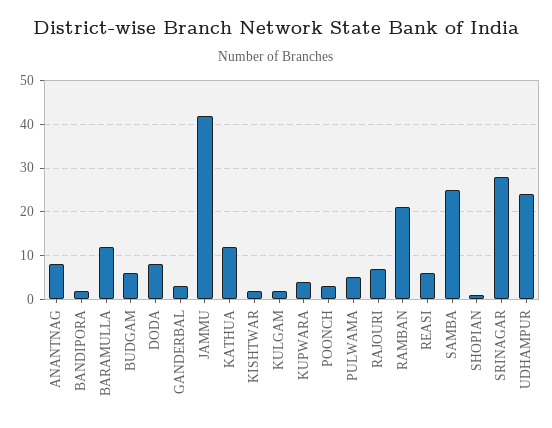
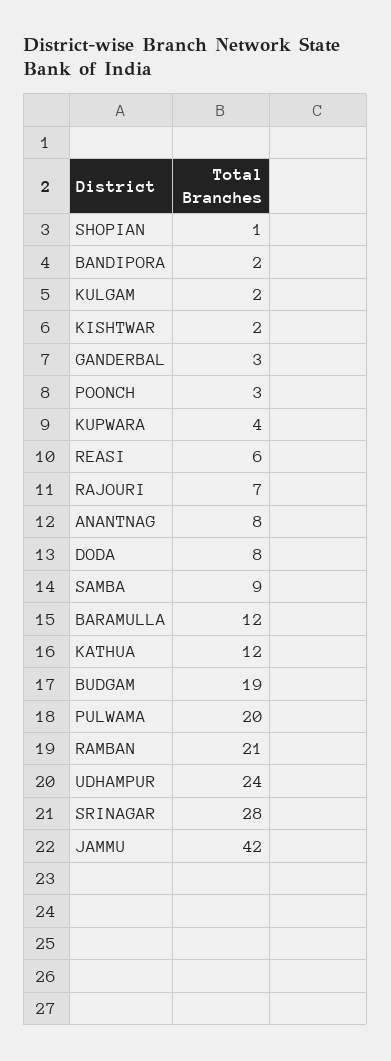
  {
    "ANANTNAG": 8,
    "BANDIPORA": 2,
    "BARAMULLA": 12,
-   "BUDGAM": 5,
+   "BUDGAM": 19,
    "DODA": 8,
    "GANDERBAL": 3,
    "JAMMU": 42,
    "KATHUA": 12,
    "KISHTWAR": 2,
    "KULGAM": 2,
    "KUPWARA": 4,
    "POONCH": 3,
-   "PULWAMA": 5,
+   "PULWAMA": 20,
    "RAJOURI": 7,
    "RAMBAN": 21,
    "REASI": 6,
-   "SAMBA": 25,
+   "SAMBA": 9,
    "SHOPIAN": 1,
    "SRINAGAR": 28,
    "UDHAMPUR": 24
  }

